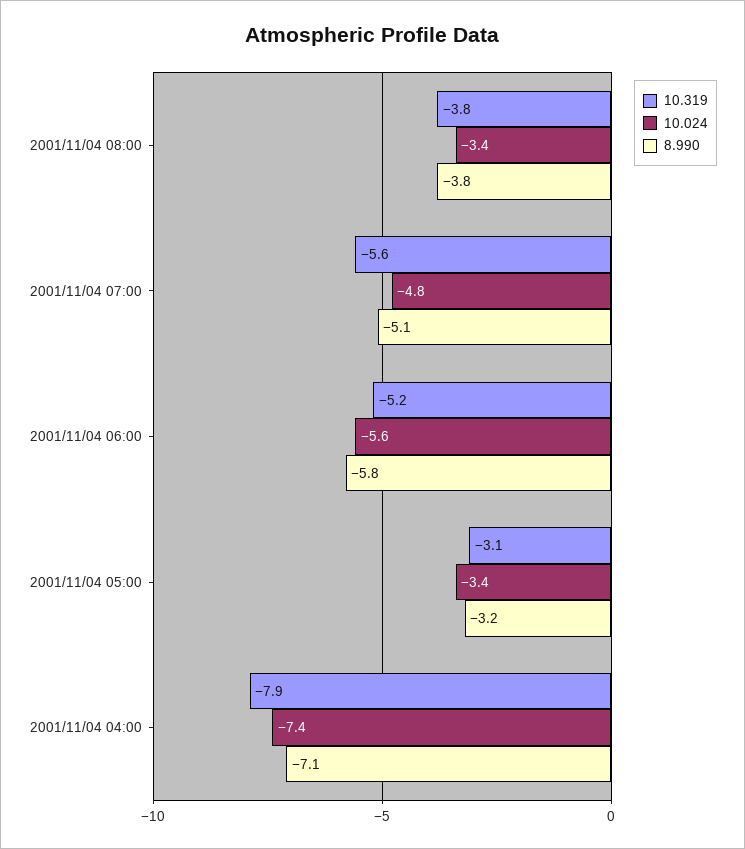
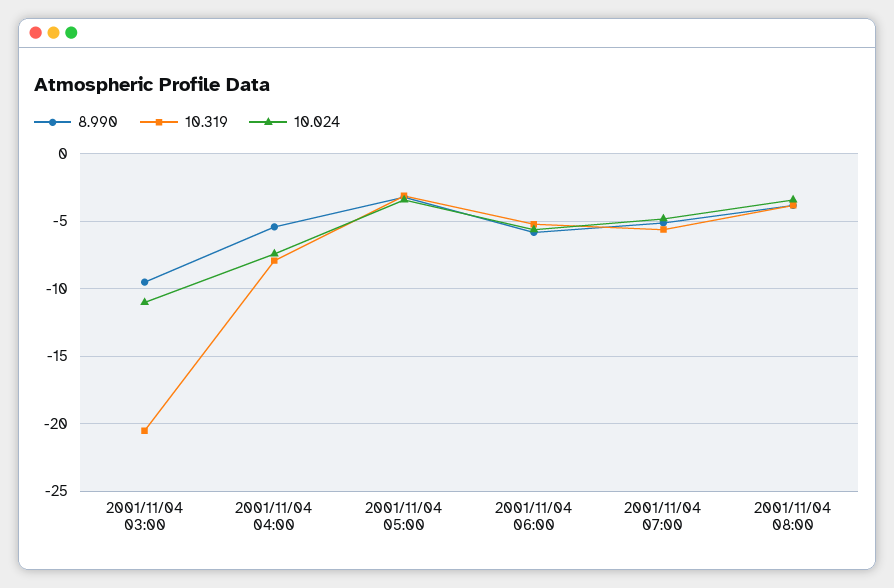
  {
    "10.319": {
      "2001/11/04 08:00": -3.8,
      "2001/11/04 07:00": -5.6,
      "2001/11/04 06:00": -5.2,
      "2001/11/04 05:00": -3.1,
-     "2001/11/04 04:00": -7.9
+     "2001/11/04 04:00": -7.9,
+     "2001/11/04 03:00": -20.5
    },
    "10.024": {
      "2001/11/04 08:00": -3.4,
      "2001/11/04 07:00": -4.8,
      "2001/11/04 06:00": -5.6,
      "2001/11/04 05:00": -3.4,
-     "2001/11/04 04:00": -7.4
+     "2001/11/04 04:00": -7.4,
+     "2001/11/04 03:00": -11
    },
    "8.990": {
      "2001/11/04 08:00": -3.8,
      "2001/11/04 07:00": -5.1,
      "2001/11/04 06:00": -5.8,
      "2001/11/04 05:00": -3.2,
-     "2001/11/04 04:00": -7.1
+     "2001/11/04 04:00": -5.5,
+     "2001/11/04 03:00": -9.5
    }
  }

